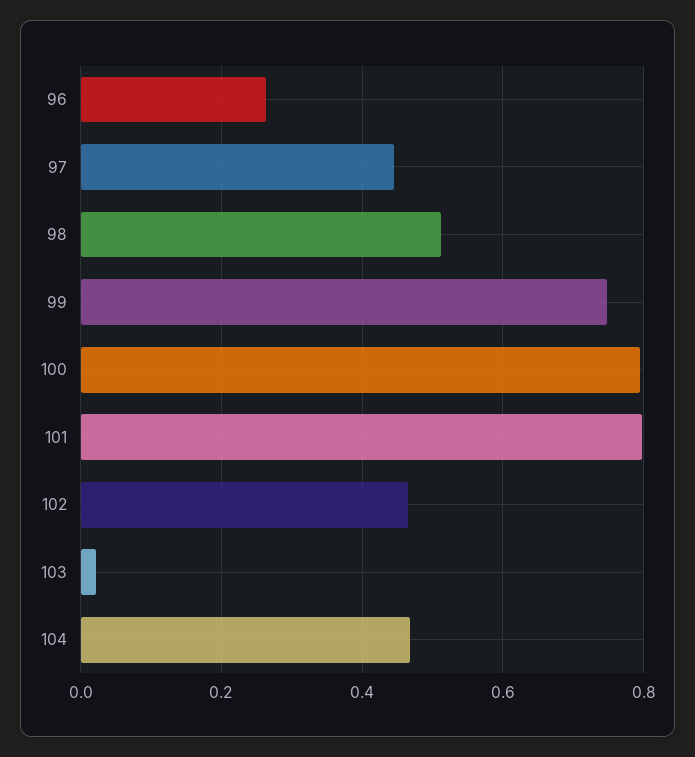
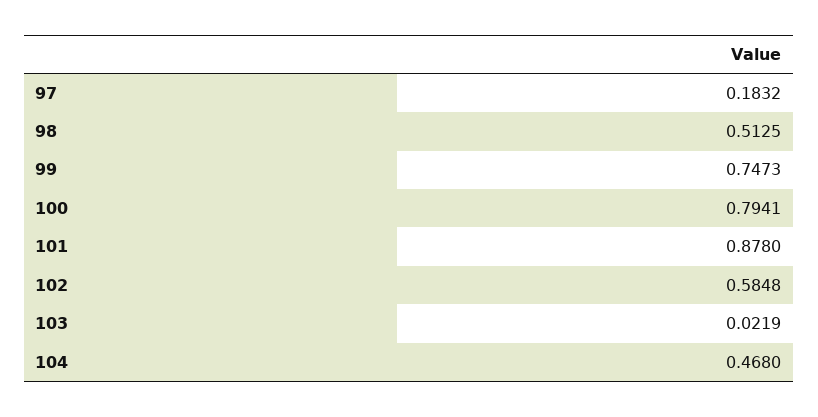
  {
-   "96": 0.26,
-   "97": 0.44,
+   "97": 0.1832,
    "98": 0.5125,
    "99": 0.7473,
    "100": 0.7941,
-   "101": 0.8,
+   "101": 0.878,
-   "102": 0.46,
+   "102": 0.5848,
    "103": 0.0219,
    "104": 0.468
  }

